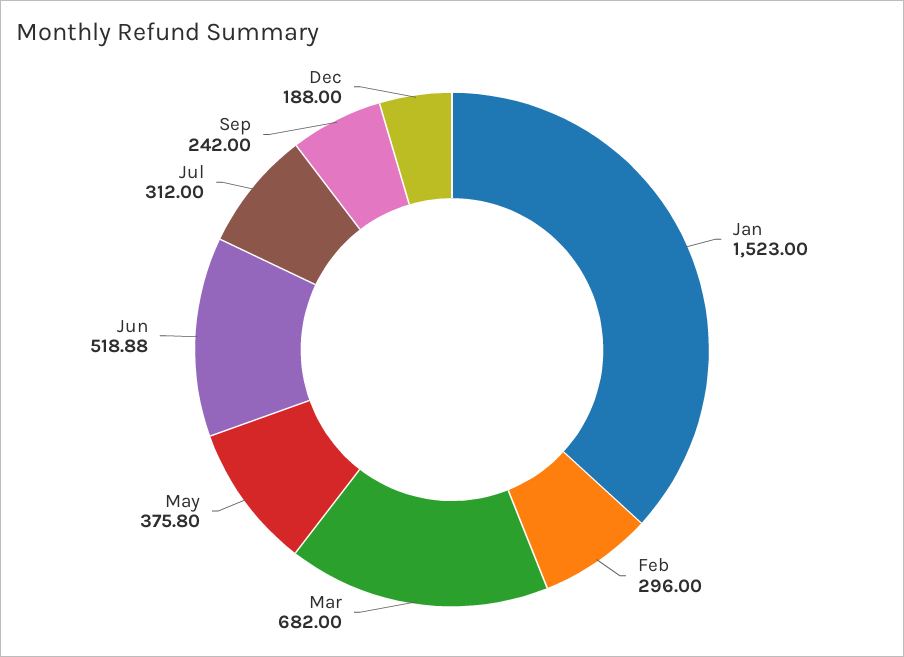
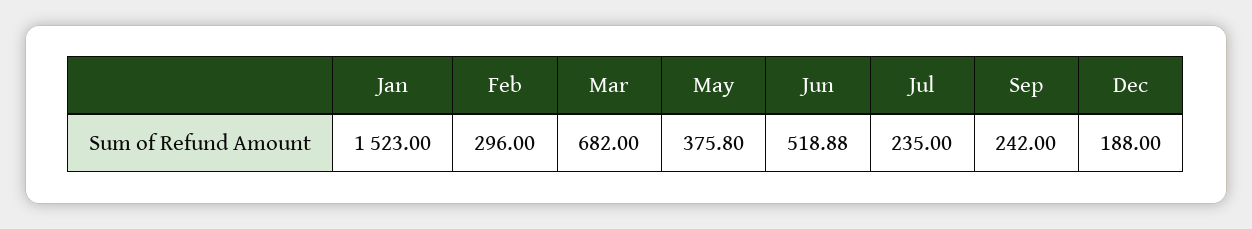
  {
    "Jan": 1523,
    "Feb": 296,
    "Mar": 682,
    "May": 375.8,
    "Jun": 518.88,
-   "Jul": 312,
+   "Jul": 235,
    "Sep": 242,
    "Dec": 188
  }

